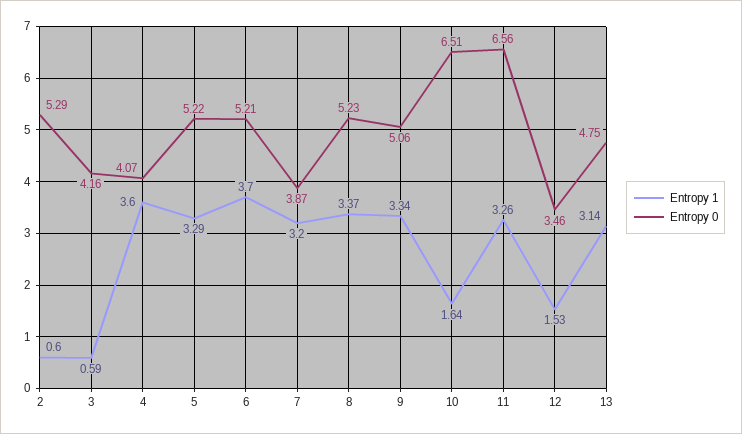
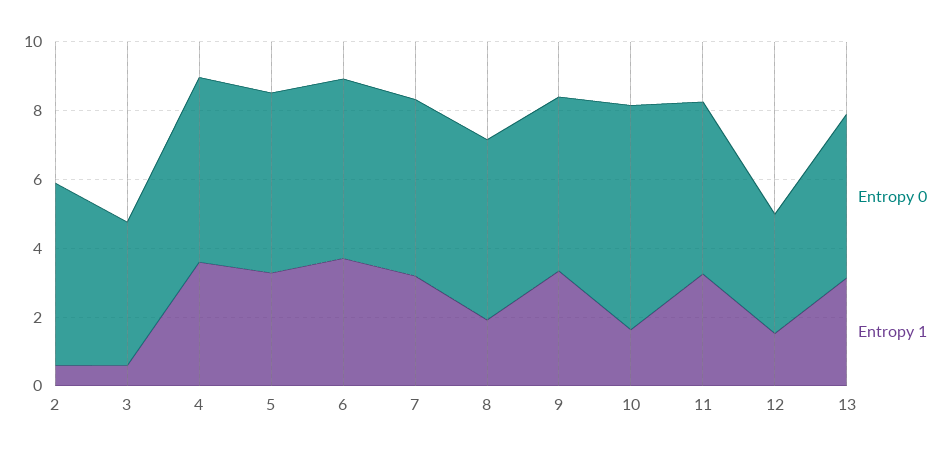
  {
    "Entropy 1": {
      "2": 0.6,
      "3": 0.59,
      "4": 3.6,
      "5": 3.29,
      "6": 3.7,
      "7": 3.2,
-     "8": 3.37,
+     "8": 2,
      "9": 3.34,
      "10": 1.64,
      "11": 3.26,
      "12": 1.53,
      "13": 3.14
    },
    "Entropy 0": {
      "2": 5.29,
      "3": 4.16,
-     "4": 4.07,
+     "4": 5.5,
      "5": 5.22,
      "6": 5.21,
-     "7": 3.87,
+     "7": 5,
      "8": 5.23,
      "9": 5.06,
      "10": 6.51,
-     "11": 6.56,
+     "11": 5,
      "12": 3.46,
      "13": 4.75
    }
  }

